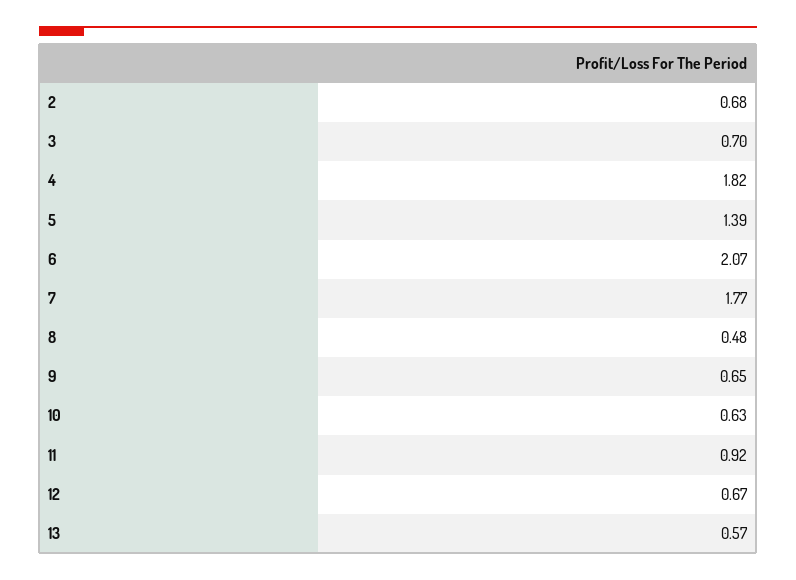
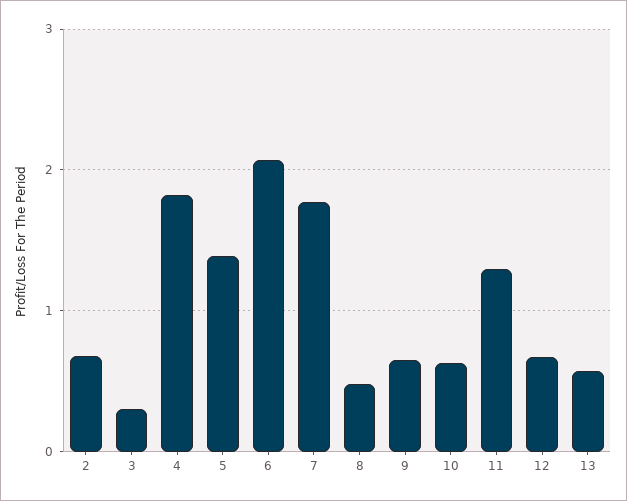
  {
    "2": 0.68,
-   "3": 0.7,
+   "3": 0.3,
    "4": 1.82,
    "5": 1.39,
    "6": 2.07,
    "7": 1.77,
    "8": 0.48,
    "9": 0.65,
    "10": 0.63,
-   "11": 0.92,
+   "11": 1.3,
    "12": 0.67,
    "13": 0.57
  }

